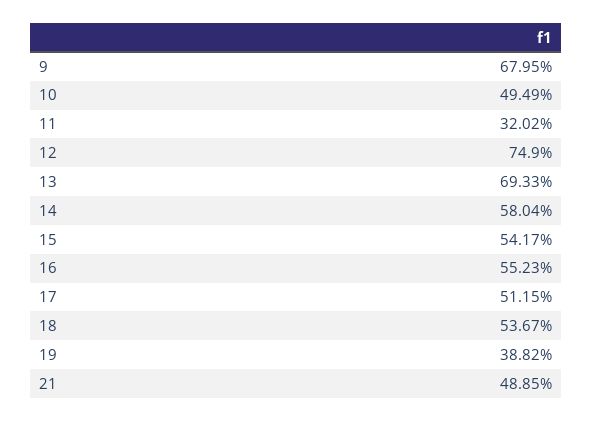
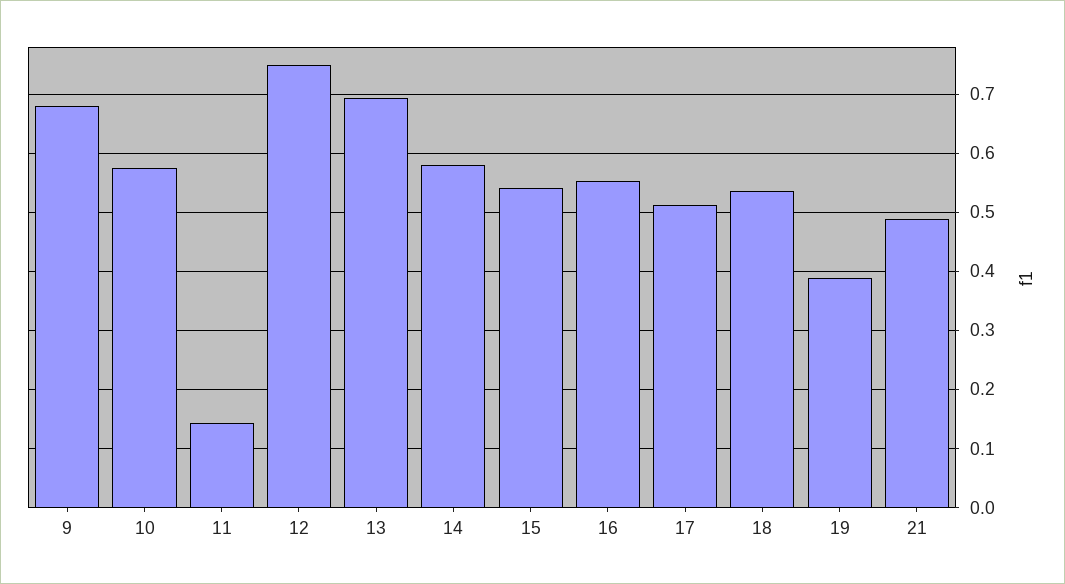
  {
    "9": 0.6795,
-   "10": 0.4949,
+   "10": 0.58,
-   "11": 0.3202,
+   "11": 0.14,
    "12": 0.749,
    "13": 0.6933,
    "14": 0.5804,
    "15": 0.5417,
    "16": 0.5523,
    "17": 0.5115,
    "18": 0.5367,
    "19": 0.3882,
    "21": 0.4885
  }

